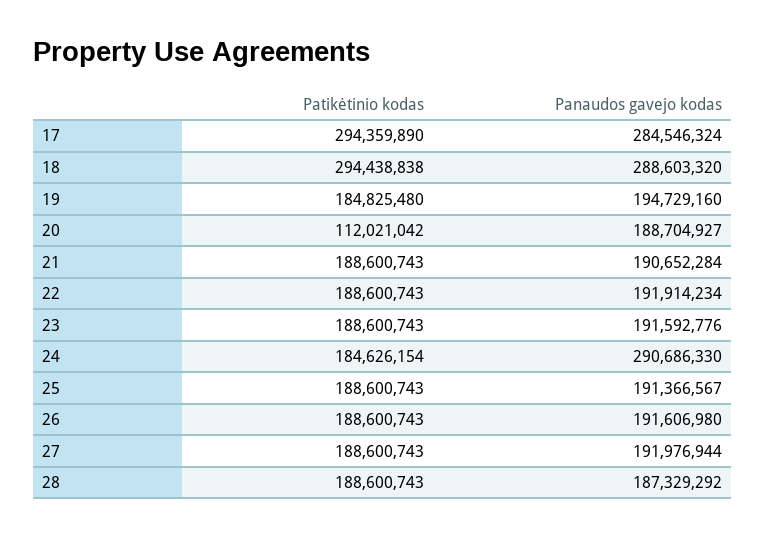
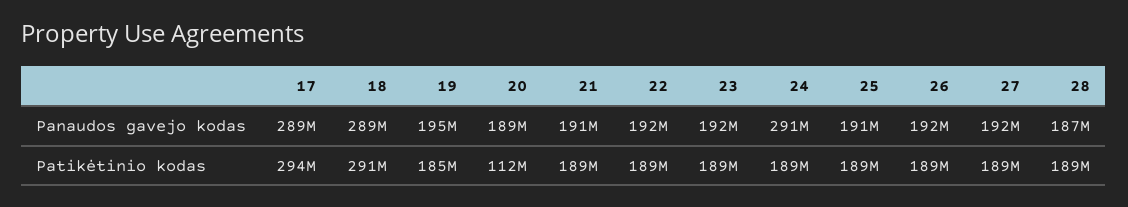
  {
    "Patikėtinio kodas": {
      "17": 294359890,
-     "18": 294438838,
+     "18": 291000000,
      "19": 184825480,
      "20": 112021042,
      "21": 188600743,
      "22": 188600743,
      "23": 188600743,
-     "24": 184626154,
+     "24": 189000000,
      "25": 188600743,
      "26": 188600743,
      "27": 188600743,
      "28": 188600743
    },
    "Panaudos gavejo kodas": {
-     "17": 284546324,
+     "17": 289000000,
      "18": 288603320,
      "19": 194729160,
      "20": 188704927,
      "21": 190652284,
      "22": 191914234,
      "23": 191592776,
      "24": 290686330,
      "25": 191366567,
      "26": 191606980,
      "27": 191976944,
      "28": 187329292
    }
  }

